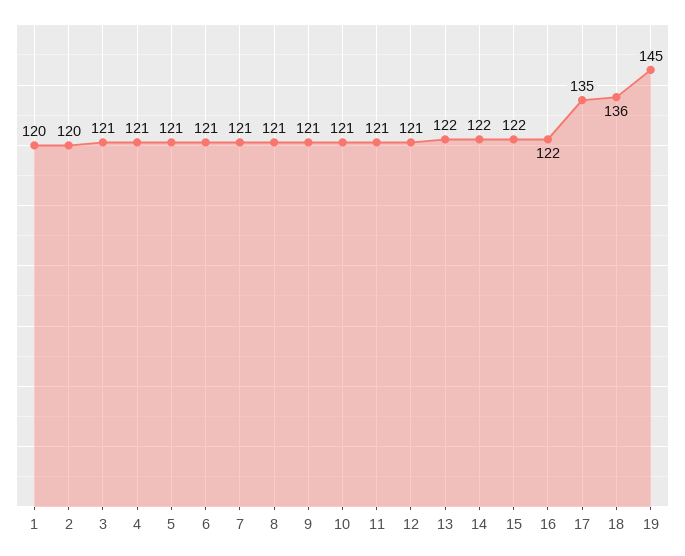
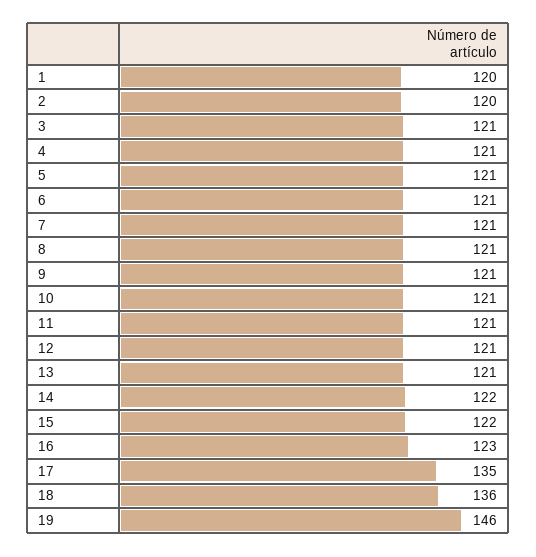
  {
    "1": 120,
    "2": 120,
    "3": 121,
    "4": 121,
    "5": 121,
    "6": 121,
    "7": 121,
    "8": 121,
    "9": 121,
    "10": 121,
    "11": 121,
    "12": 121,
-   "13": 122,
+   "13": 121,
    "14": 122,
    "15": 122,
-   "16": 122,
+   "16": 123,
    "17": 135,
    "18": 136,
-   "19": 145
+   "19": 146
  }

